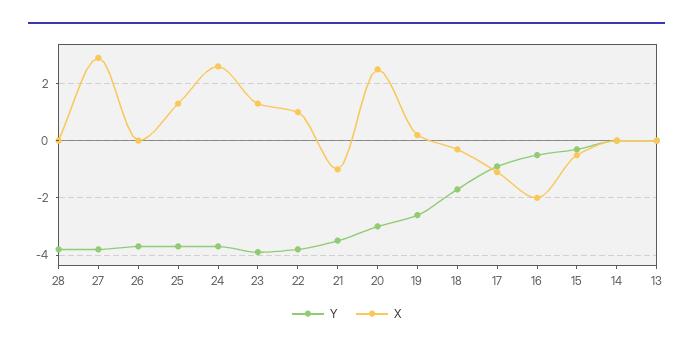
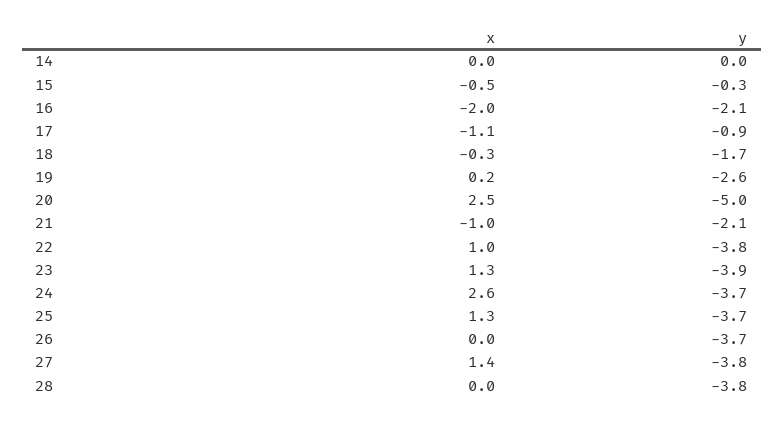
  {
    "Y": {
      "28": -3.8,
      "27": -3.8,
      "26": -3.7,
      "25": -3.7,
      "24": -3.7,
      "23": -3.9,
      "22": -3.8,
-     "21": -3.5,
+     "21": -2.1,
-     "20": -3,
+     "20": -5,
      "19": -2.6,
      "18": -1.7,
      "17": -0.9,
-     "16": -0.5,
+     "16": -2.1,
      "15": -0.3,
-     "14": 0,
+     "14": 0
-     "13": 0
    },
    "X": {
      "28": 0,
-     "27": 3,
+     "27": 1.4,
      "26": 0,
      "25": 1.3,
      "24": 2.6,
      "23": 1.3,
      "22": 1,
      "21": -1,
      "20": 2.5,
      "19": 0.2,
      "18": -0.3,
      "17": -1.1,
      "16": -2,
      "15": -0.5,
-     "14": 0,
+     "14": 0
-     "13": 0
    }
  }

